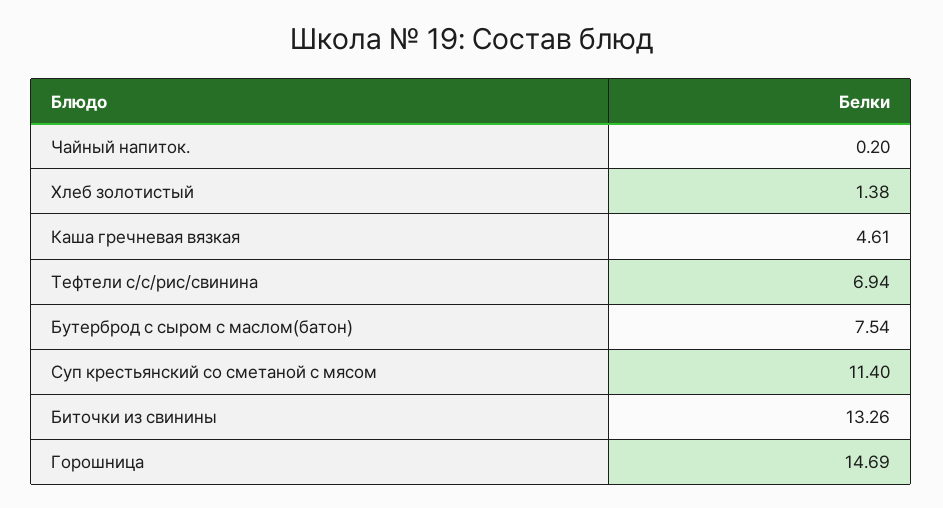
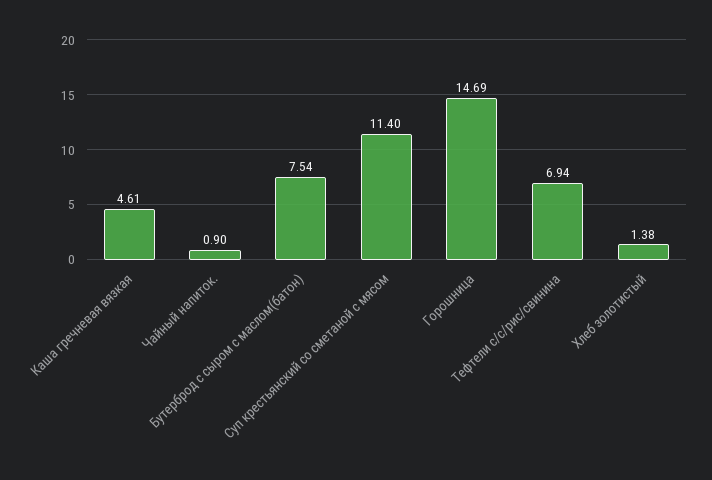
  {
-   "Чайный напиток.": 0.2,
+   "Чайный напиток.": 0.9,
    "Хлеб золотистый": 1.38,
    "Каша гречневая вязкая": 4.61,
    "Тефтели с/с/рис/свинина": 6.94,
    "Бутерброд с сыром с маслом(батон)": 7.54,
    "Суп крестьянский со сметаной с мясом": 11.4,
-   "Биточки из свинины": 13.26,
    "Горошница": 14.69
  }

